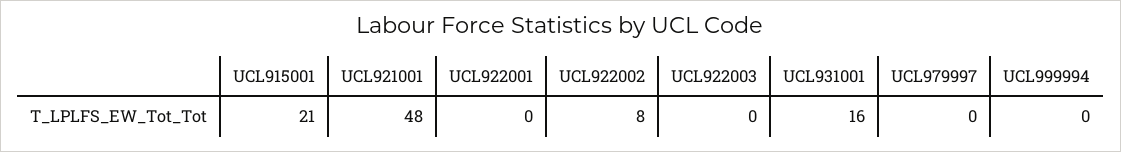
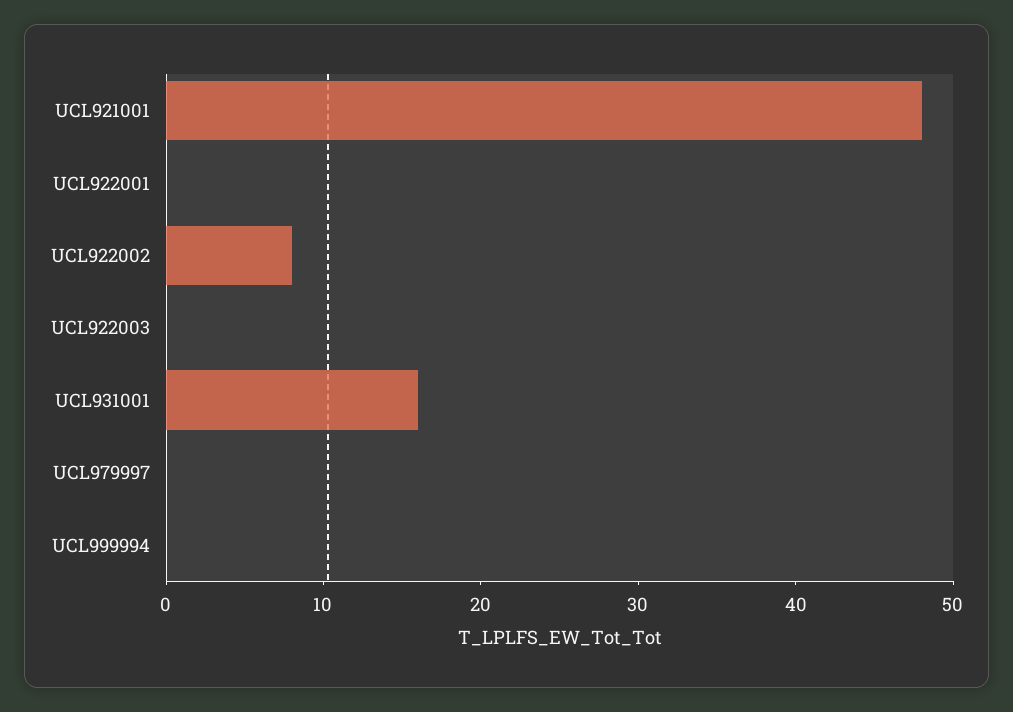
  {
-   "UCL915001": 21,
    "UCL921001": 48,
    "UCL922001": 0,
    "UCL922002": 8,
    "UCL922003": 0,
    "UCL931001": 16,
    "UCL979997": 0,
    "UCL999994": 0
  }

